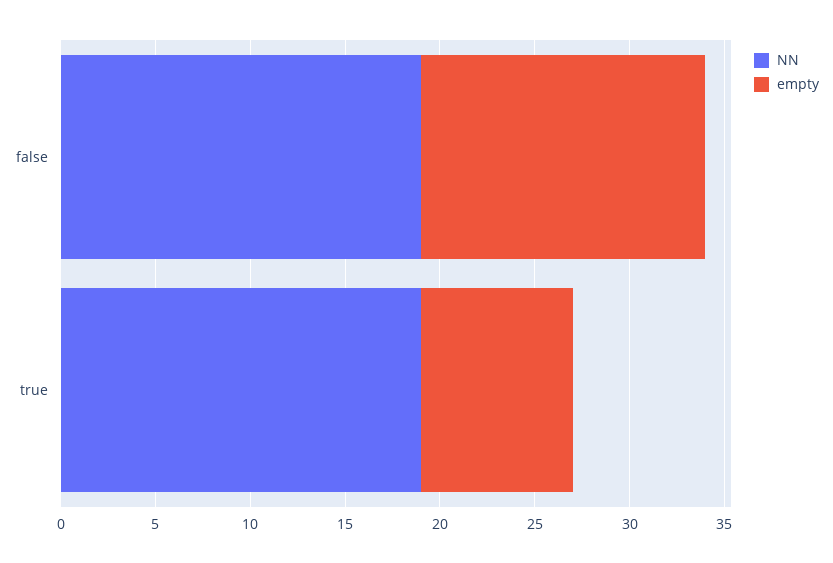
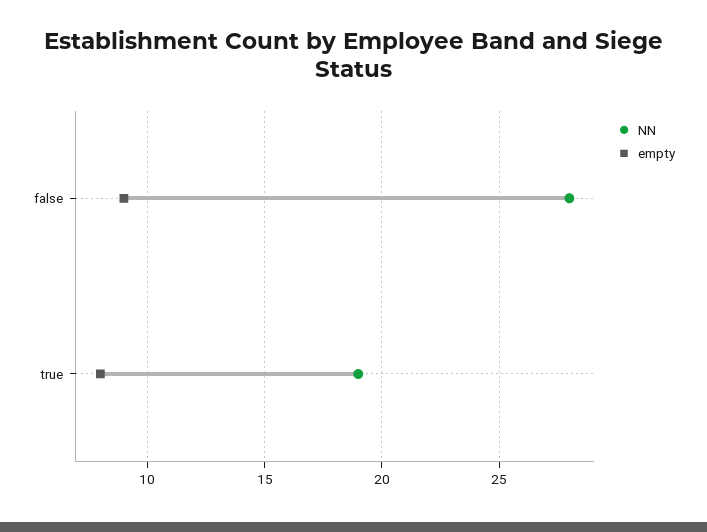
  {
    "NN": {
-     "false": 19,
+     "false": 28,
      "true": 19
    },
    "empty": {
-     "false": 15,
+     "false": 9,
      "true": 8
    }
  }

